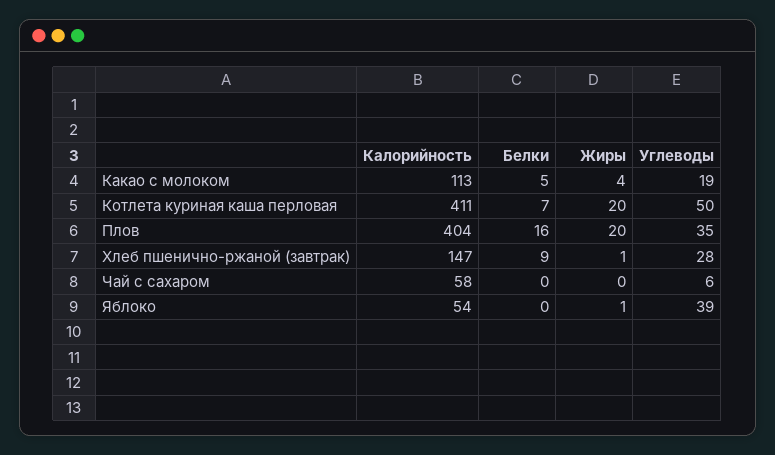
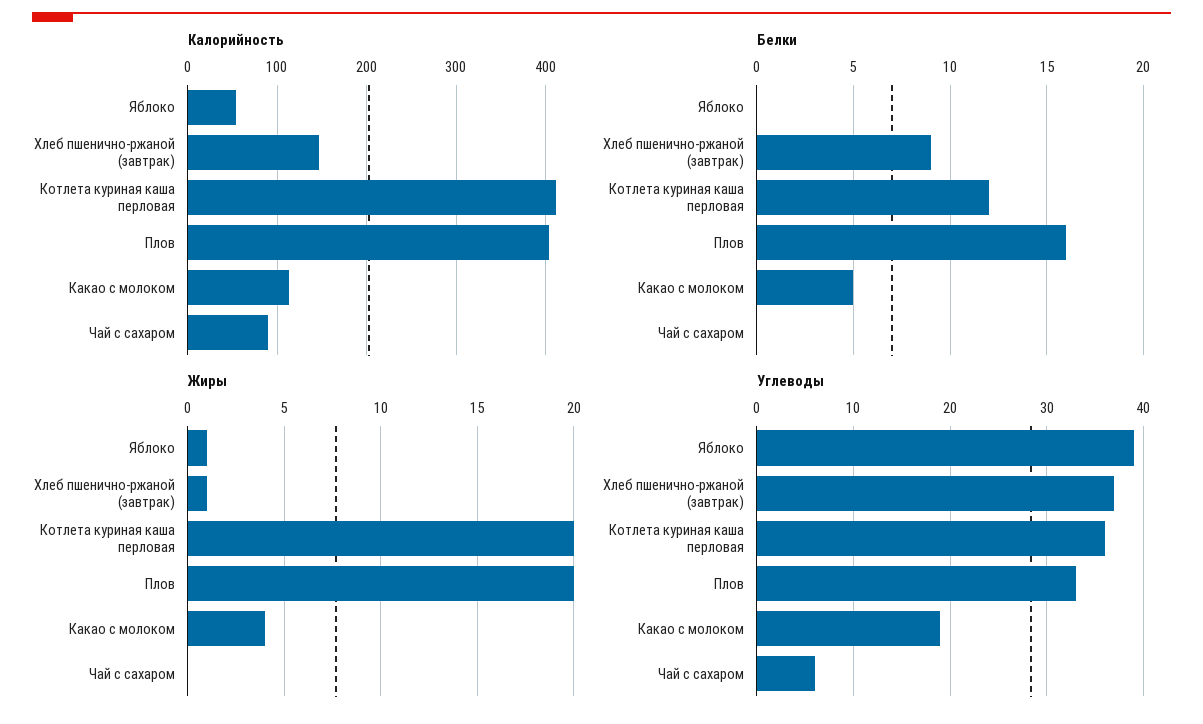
  {
    "Калорийность": {
      "Какао с молоком": 113,
      "Котлета куриная каша перловая": 411,
      "Плов": 404,
      "Хлеб пшенично-ржаной (завтрак)": 147,
-     "Чай с сахаром": 58,
+     "Чай с сахаром": 90,
      "Яблоко": 54
    },
    "Белки": {
      "Какао с молоком": 5,
-     "Котлета куриная каша перловая": 7,
+     "Котлета куриная каша перловая": 12,
      "Плов": 16,
      "Хлеб пшенично-ржаной (завтрак)": 9,
      "Чай с сахаром": 0,
      "Яблоко": 0
    },
    "Жиры": {
      "Какао с молоком": 4,
      "Котлета куриная каша перловая": 20,
      "Плов": 20,
      "Хлеб пшенично-ржаной (завтрак)": 1,
      "Чай с сахаром": 0,
      "Яблоко": 1
    },
    "Углеводы": {
      "Какао с молоком": 19,
-     "Котлета куриная каша перловая": 50,
+     "Котлета куриная каша перловая": 36,
-     "Плов": 35,
+     "Плов": 33,
-     "Хлеб пшенично-ржаной (завтрак)": 28,
+     "Хлеб пшенично-ржаной (завтрак)": 37,
      "Чай с сахаром": 6,
      "Яблоко": 39
    }
  }

